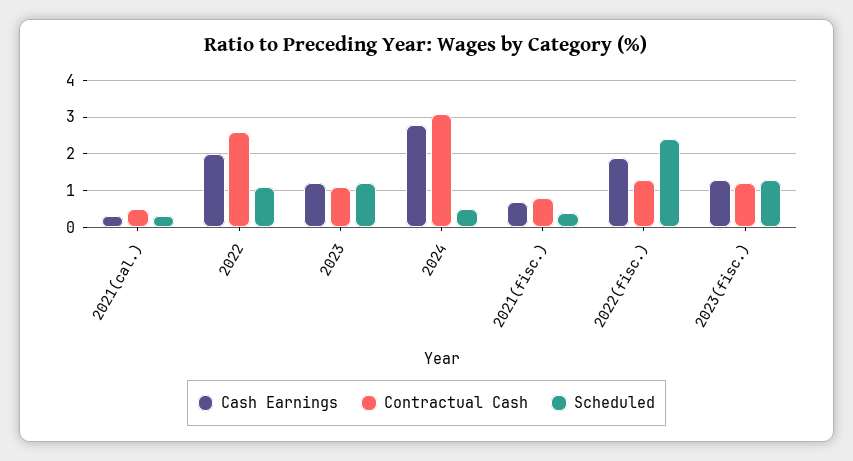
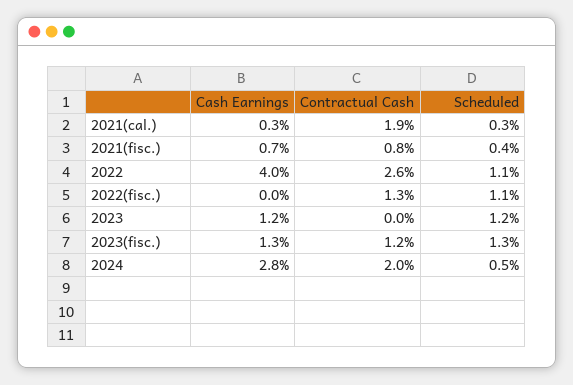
  {
    "Cash Earnings": {
      "2021(cal.)": 0.3,
-     "2022": 2,
+     "2022": 4,
      "2023": 1.2,
      "2024": 2.8,
      "2021(fisc.)": 0.7,
-     "2022(fisc.)": 2,
+     "2022(fisc.)": 0,
      "2023(fisc.)": 1.3
    },
    "Contractual Cash": {
-     "2021(cal.)": 0.5,
+     "2021(cal.)": 1.9,
      "2022": 2.6,
-     "2023": 1,
+     "2023": 0,
-     "2024": 3,
+     "2024": 2,
      "2021(fisc.)": 0.8,
      "2022(fisc.)": 1.3,
      "2023(fisc.)": 1.2
    },
    "Scheduled": {
      "2021(cal.)": 0.3,
      "2022": 1.1,
      "2023": 1.2,
      "2024": 0.5,
      "2021(fisc.)": 0.4,
-     "2022(fisc.)": 2.5,
+     "2022(fisc.)": 1.1,
      "2023(fisc.)": 1.3
    }
  }

